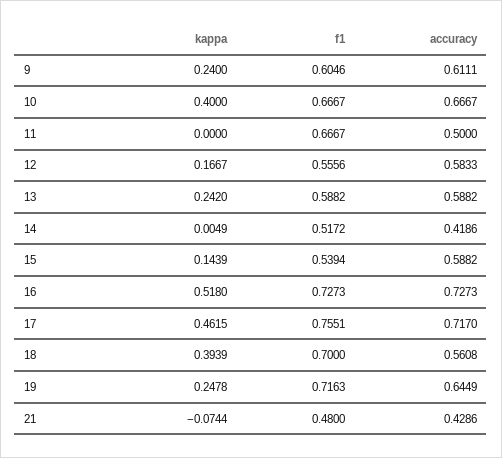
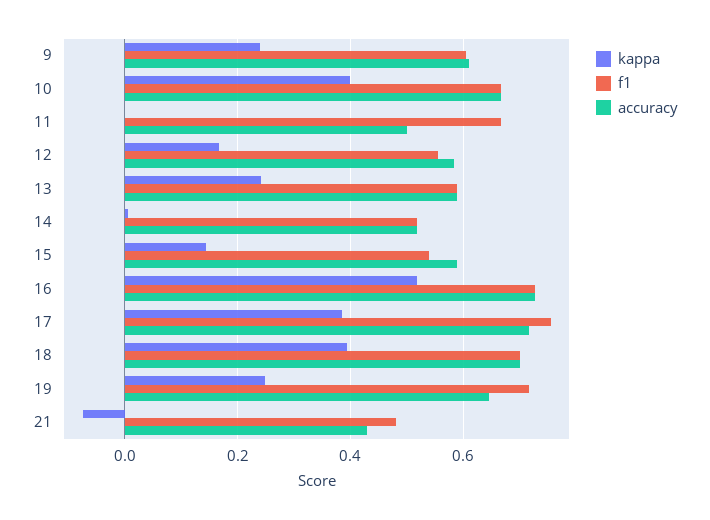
  {
    "kappa": {
      "9": 0.24,
      "10": 0.4,
      "11": 0,
      "12": 0.1667,
      "13": 0.242,
      "14": 0.0049,
      "15": 0.1439,
      "16": 0.518,
-     "17": 0.4615,
+     "17": 0.38,
      "18": 0.3939,
      "19": 0.2478,
      "21": -0.0744
    },
    "f1": {
      "9": 0.6046,
      "10": 0.6667,
      "11": 0.6667,
      "12": 0.5556,
      "13": 0.5882,
      "14": 0.5172,
      "15": 0.5394,
      "16": 0.7273,
      "17": 0.7551,
      "18": 0.7,
      "19": 0.7163,
      "21": 0.48
    },
    "accuracy": {
      "9": 0.6111,
      "10": 0.6667,
      "11": 0.5,
      "12": 0.5833,
      "13": 0.5882,
-     "14": 0.4186,
+     "14": 0.52,
      "15": 0.5882,
      "16": 0.7273,
      "17": 0.717,
-     "18": 0.5608,
+     "18": 0.7,
      "19": 0.6449,
      "21": 0.4286
    }
  }

